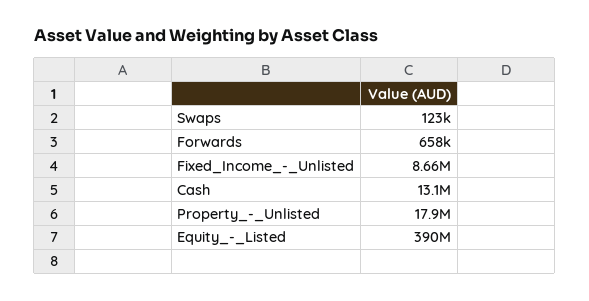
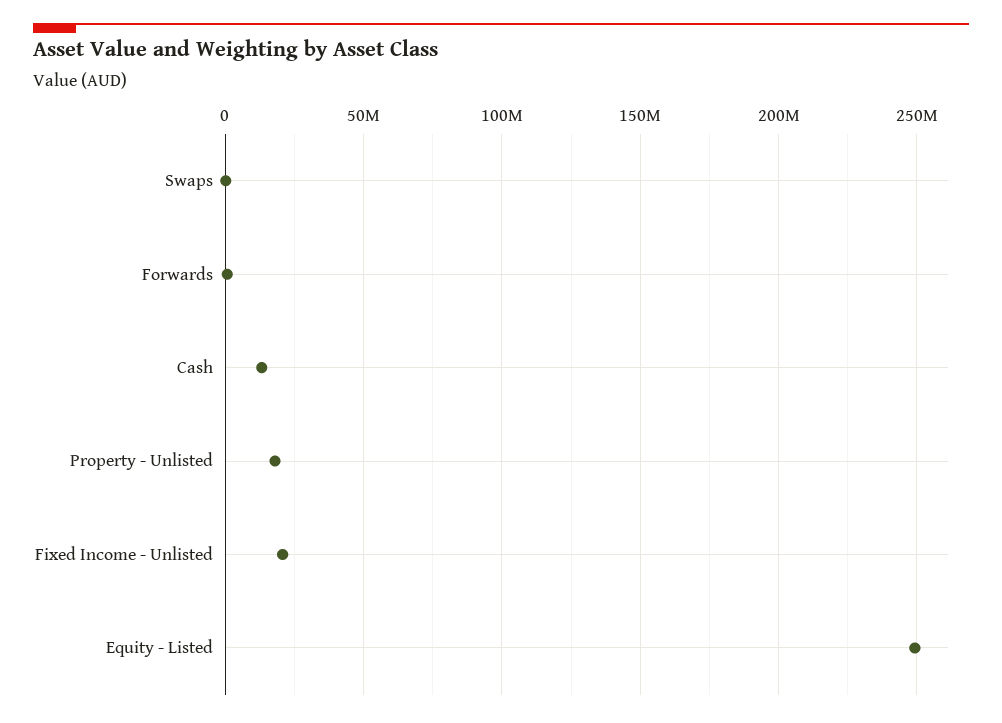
  {
    "Swaps": 123000,
    "Forwards": 658000,
-   "Fixed_Income_-_Unlisted": 8660000,
+   "Fixed_Income_-_Unlisted": 20000000,
    "Cash": 13100000,
    "Property_-_Unlisted": 17900000,
-   "Equity_-_Listed": 390000000
+   "Equity_-_Listed": 250000000
  }

